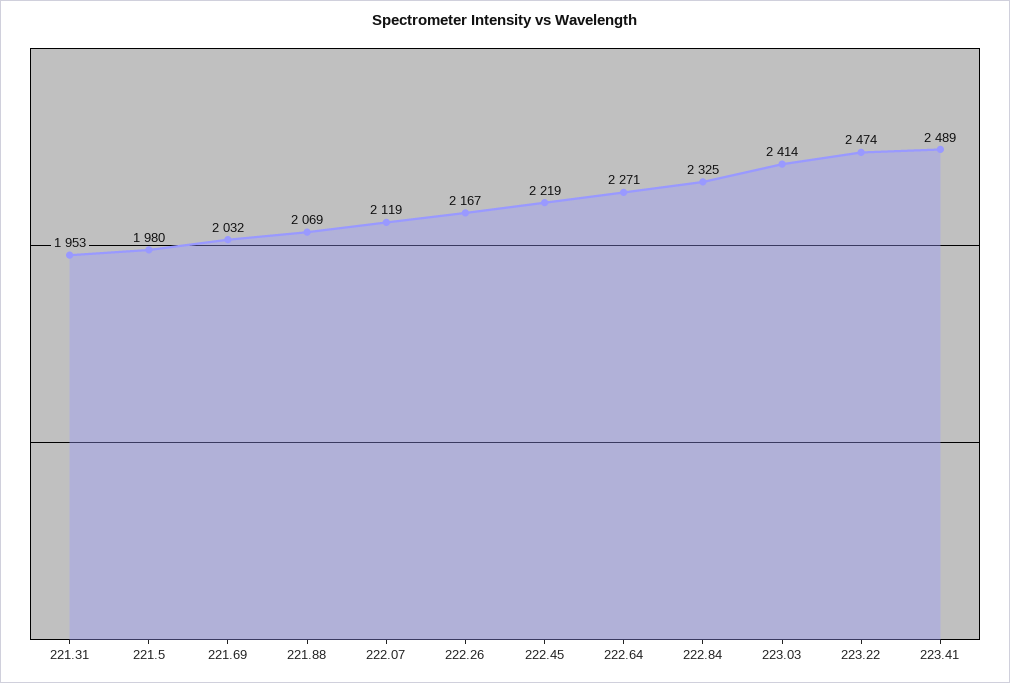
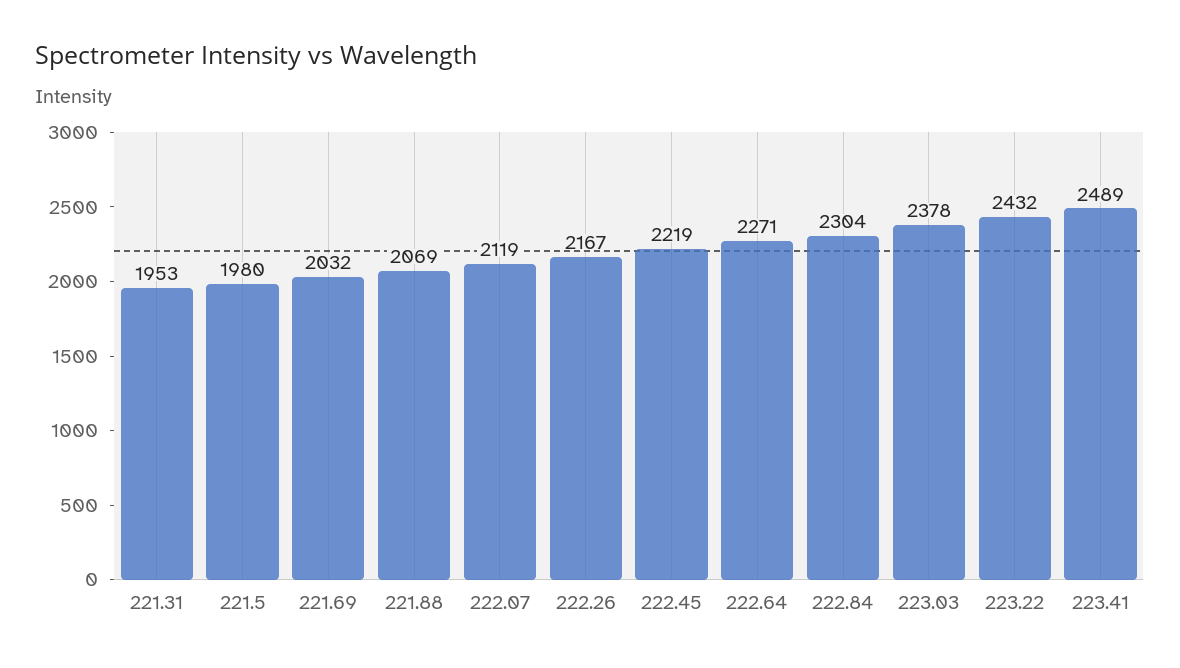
  {
    "221.31": 1953,
    "221.5": 1980,
    "221.69": 2032,
    "221.88": 2069,
    "222.07": 2119,
    "222.26": 2167,
    "222.45": 2219,
    "222.64": 2271,
-   "222.84": 2325,
+   "222.84": 2304,
-   "223.03": 2414,
+   "223.03": 2378,
-   "223.22": 2474,
+   "223.22": 2432,
    "223.41": 2489
  }

